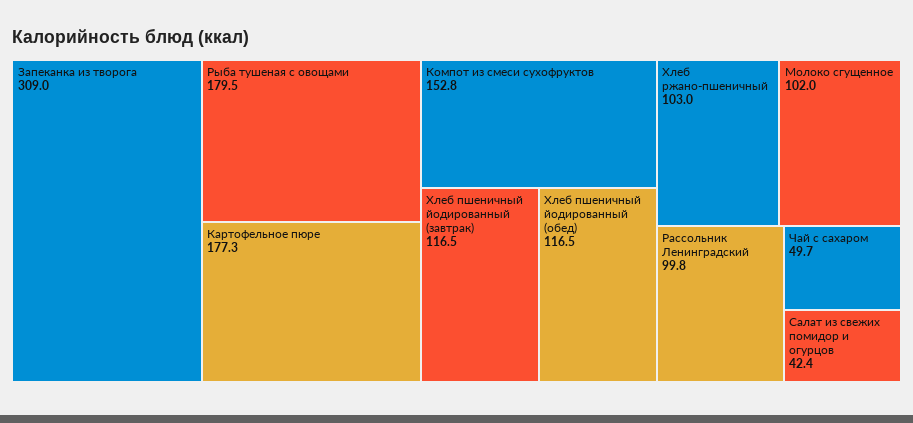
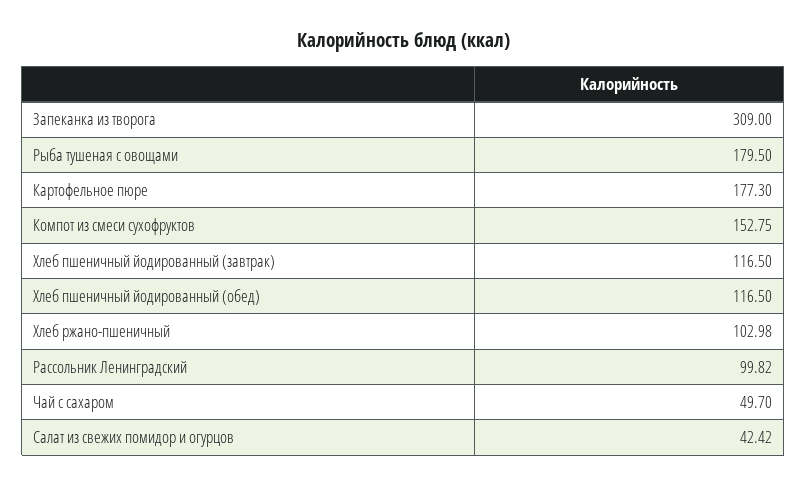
  {
    "Запеканка из творога": 309,
    "Рыба тушеная с овощами": 179.5,
    "Картофельное пюре": 177.3,
    "Компот из смеси сухофруктов": 152.75,
    "Хлеб пшеничный йодированный (завтрак)": 116.5,
    "Хлеб пшеничный йодированный (обед)": 116.5,
    "Хлеб ржано-пшеничный": 102.98,
-   "Молоко сгущенное": 102,
    "Рассольник Ленинградский": 99.82,
    "Чай с сахаром": 49.7,
    "Салат из свежих помидор и огурцов": 42.42
  }

